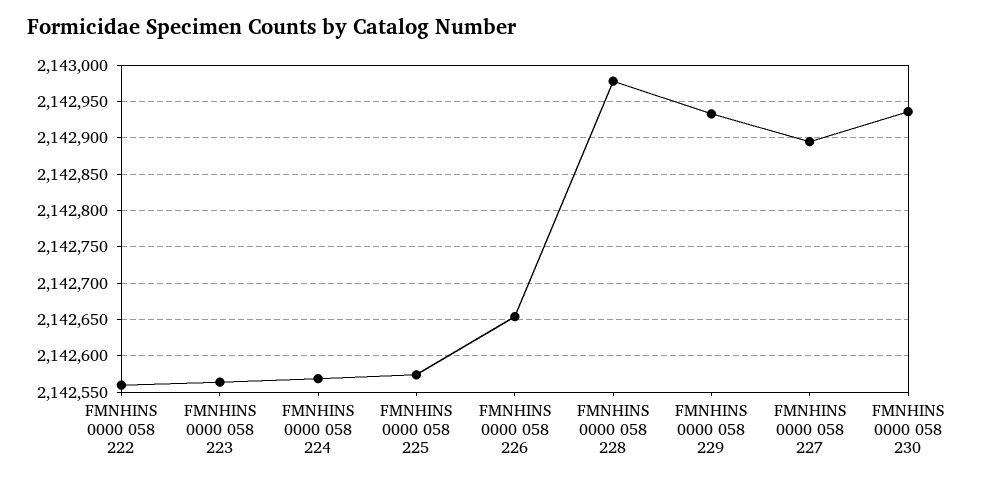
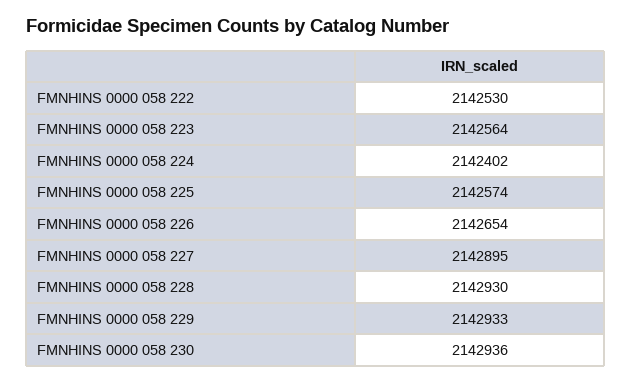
  {
-   "FMNHINS 0000 058 222": 2142560,
+   "FMNHINS 0000 058 222": 2142530,
    "FMNHINS 0000 058 223": 2142564,
-   "FMNHINS 0000 058 224": 2142570,
+   "FMNHINS 0000 058 224": 2142402,
    "FMNHINS 0000 058 225": 2142574,
    "FMNHINS 0000 058 226": 2142654,
-   "FMNHINS 0000 058 228": 2142980,
+   "FMNHINS 0000 058 228": 2142930,
    "FMNHINS 0000 058 229": 2142933,
    "FMNHINS 0000 058 227": 2142895,
    "FMNHINS 0000 058 230": 2142936
  }

